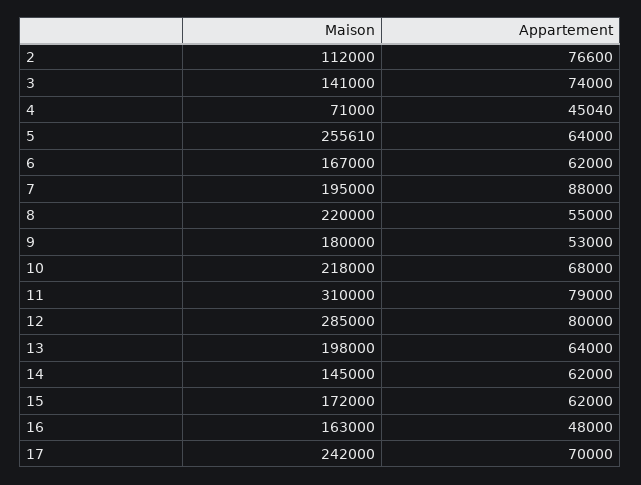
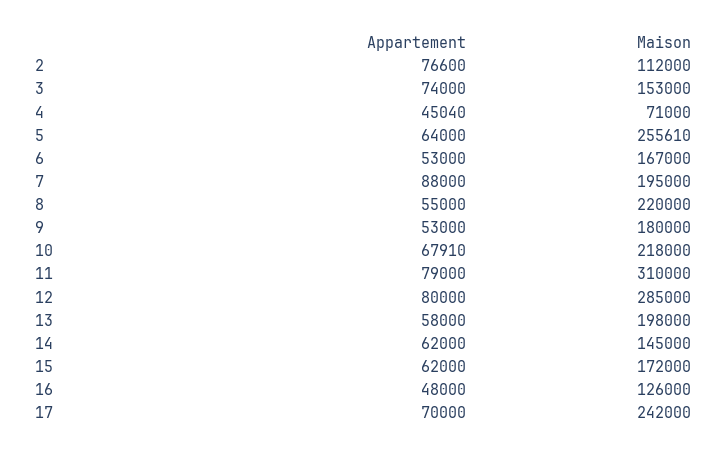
  {
    "Maison": {
      "2": 112000,
-     "3": 141000,
+     "3": 153000,
      "4": 71000,
      "5": 255610,
      "6": 167000,
      "7": 195000,
      "8": 220000,
      "9": 180000,
      "10": 218000,
      "11": 310000,
      "12": 285000,
      "13": 198000,
      "14": 145000,
      "15": 172000,
-     "16": 163000,
+     "16": 126000,
      "17": 242000
    },
    "Appartement": {
      "2": 76600,
      "3": 74000,
      "4": 45040,
      "5": 64000,
-     "6": 62000,
+     "6": 53000,
      "7": 88000,
      "8": 55000,
      "9": 53000,
-     "10": 68000,
+     "10": 67910,
      "11": 79000,
      "12": 80000,
-     "13": 64000,
+     "13": 58000,
      "14": 62000,
      "15": 62000,
      "16": 48000,
      "17": 70000
    }
  }

